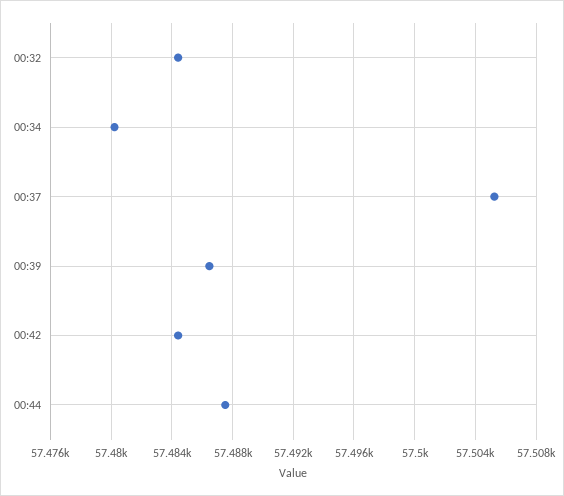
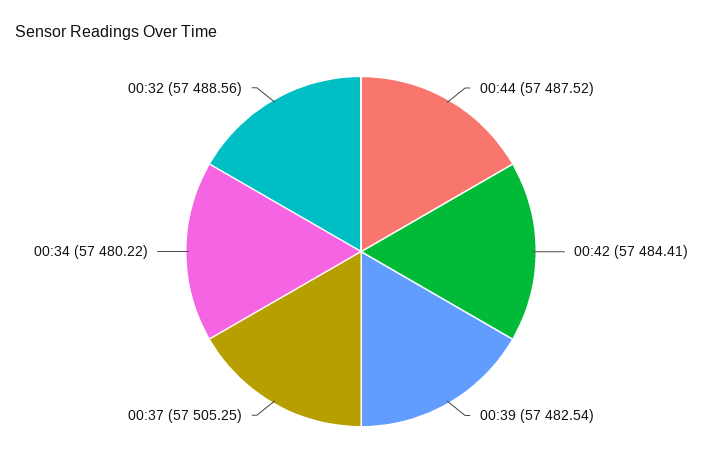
  {
-   "00:32": 57484.5,
+   "00:32": 57488.56,
    "00:34": 57480.22,
    "00:37": 57505.25,
-   "00:39": 57486.5,
+   "00:39": 57482.54,
    "00:42": 57484.41,
    "00:44": 57487.52
  }

